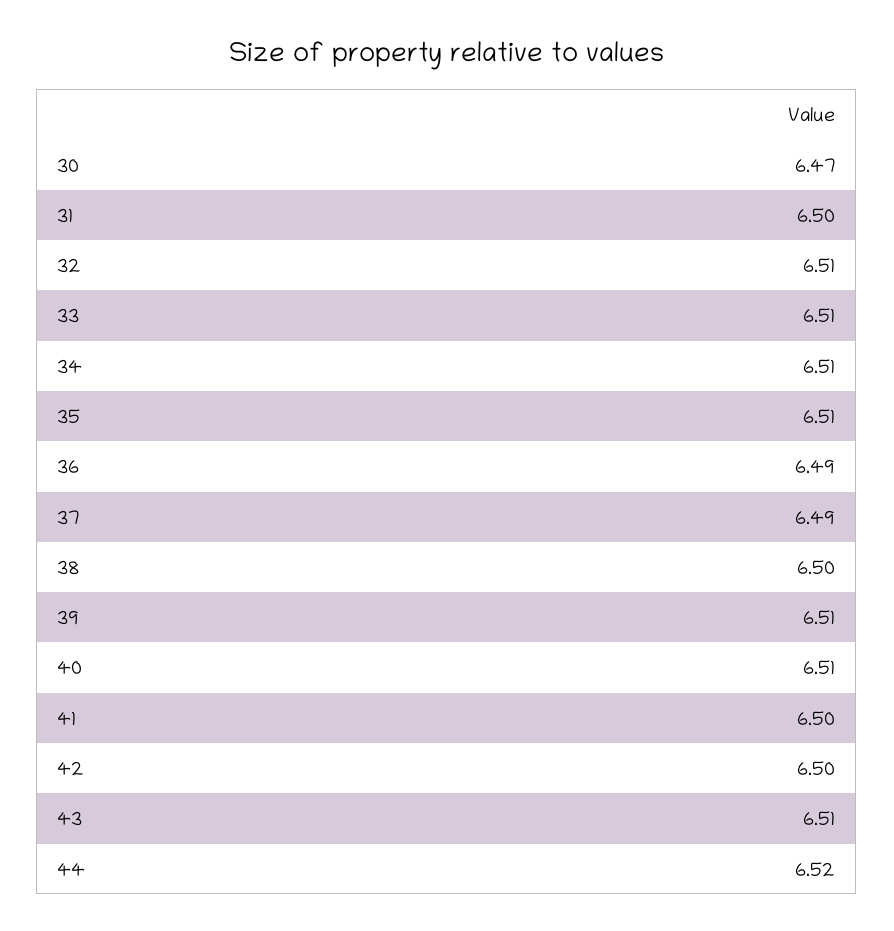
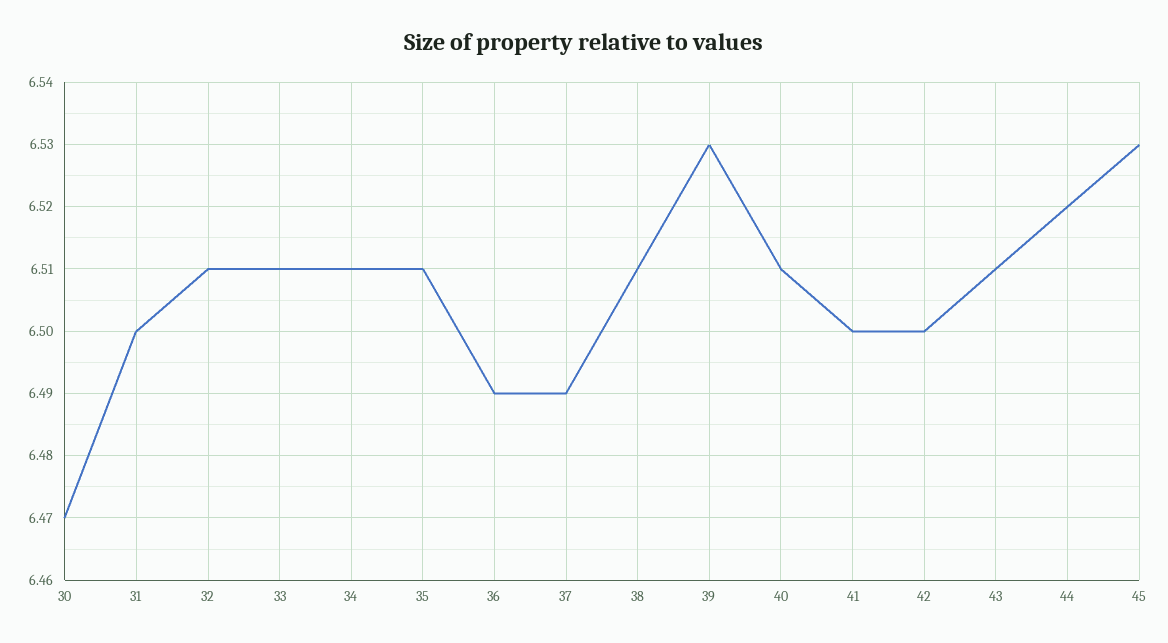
  {
    "30": 6.47,
    "31": 6.5,
    "32": 6.51,
    "33": 6.51,
    "34": 6.51,
    "35": 6.51,
    "36": 6.49,
    "37": 6.49,
-   "38": 6.5,
+   "38": 6.51,
-   "39": 6.51,
+   "39": 6.53,
    "40": 6.51,
    "41": 6.5,
    "42": 6.5,
    "43": 6.51,
-   "44": 6.52
+   "44": 6.52,
+   "45": 6.53
  }

